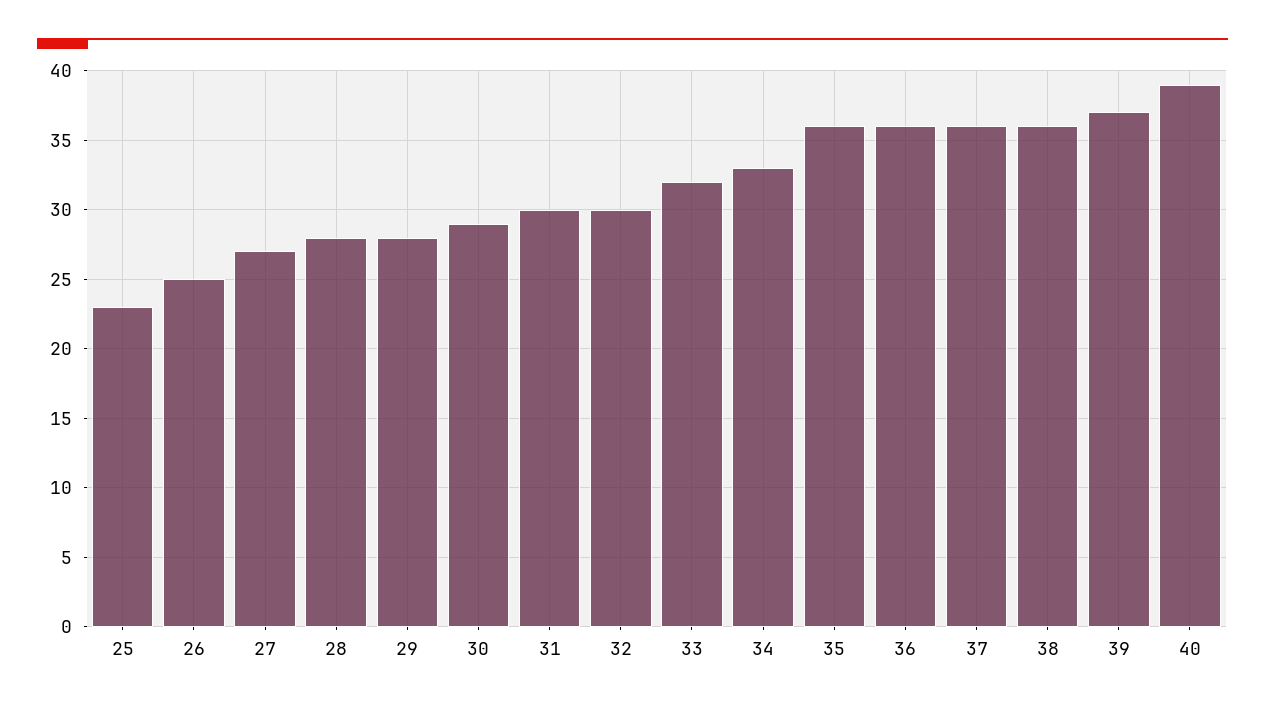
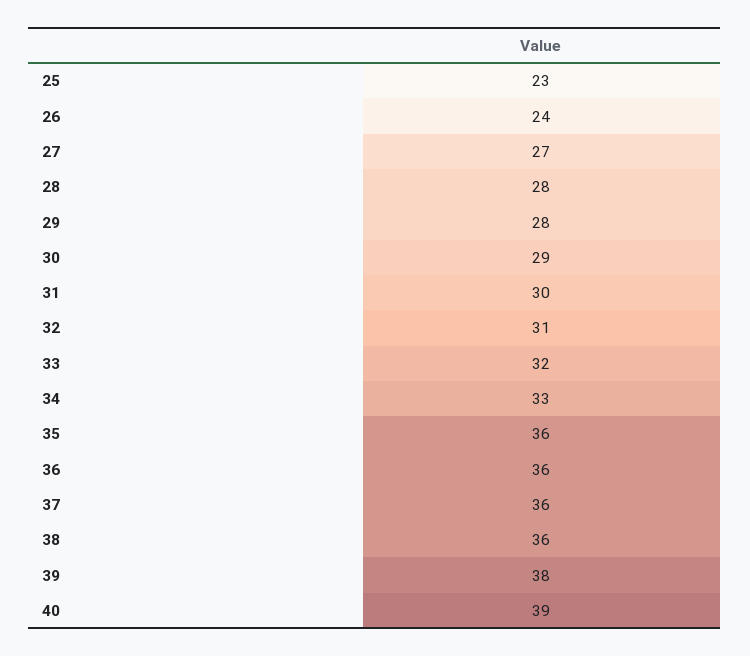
  {
    "25": 23,
-   "26": 25,
+   "26": 24,
    "27": 27,
    "28": 28,
    "29": 28,
    "30": 29,
    "31": 30,
-   "32": 30,
+   "32": 31,
    "33": 32,
    "34": 33,
    "35": 36,
    "36": 36,
    "37": 36,
    "38": 36,
-   "39": 37,
+   "39": 38,
    "40": 39
  }

